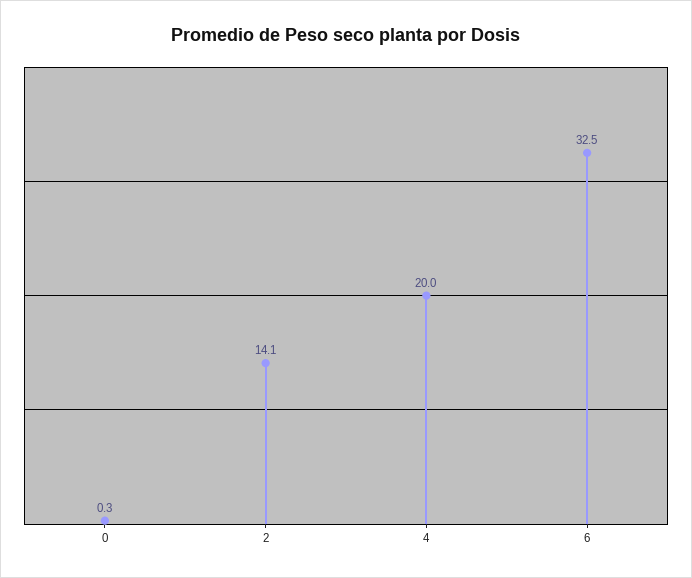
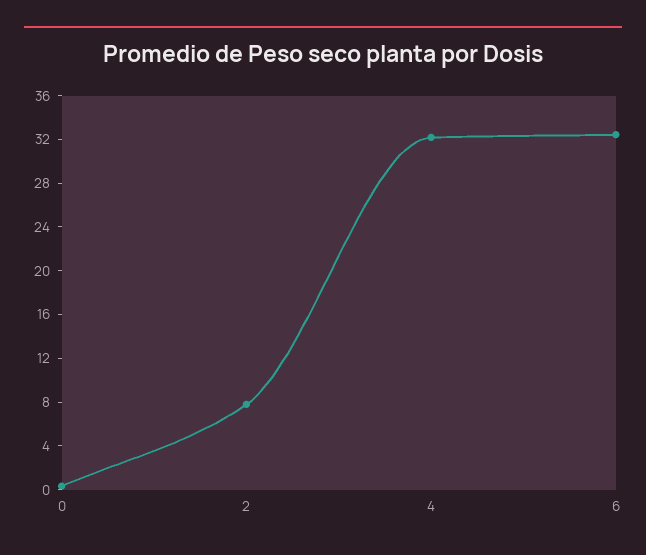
  {
    "0": 0.3,
-   "2": 14.1,
+   "2": 8,
-   "4": 20,
+   "4": 32,
    "6": 32.5
  }

